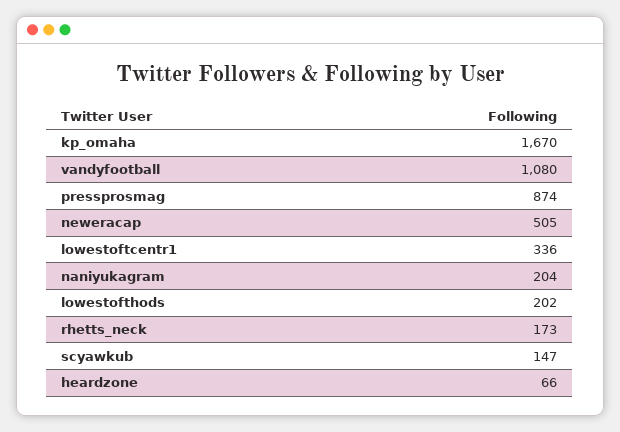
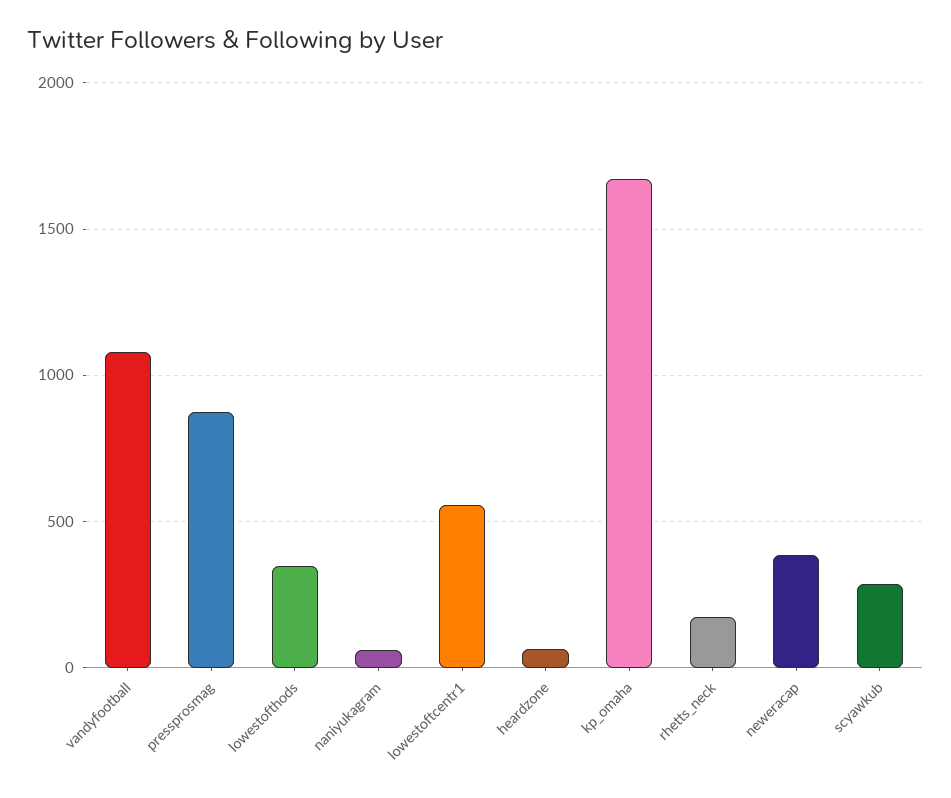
  {
    "kp_omaha": 1670,
    "vandyfootball": 1080,
    "pressprosmag": 874,
-   "neweracap": 505,
+   "neweracap": 400,
-   "lowestoftcentr1": 336,
+   "lowestoftcentr1": 550,
-   "naniyukagram": 204,
+   "naniyukagram": 50,
-   "lowestofthods": 202,
+   "lowestofthods": 350,
    "rhetts_neck": 173,
-   "scyawkub": 147,
+   "scyawkub": 300,
    "heardzone": 66
  }

